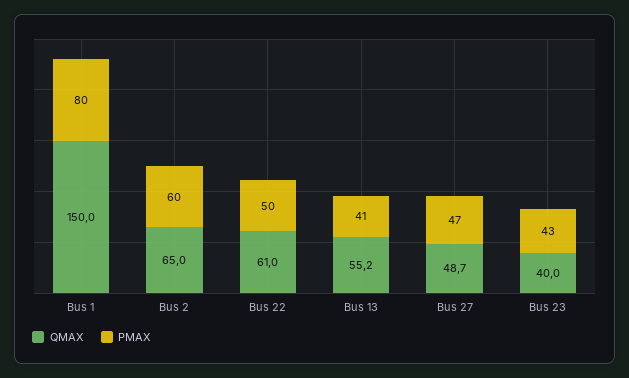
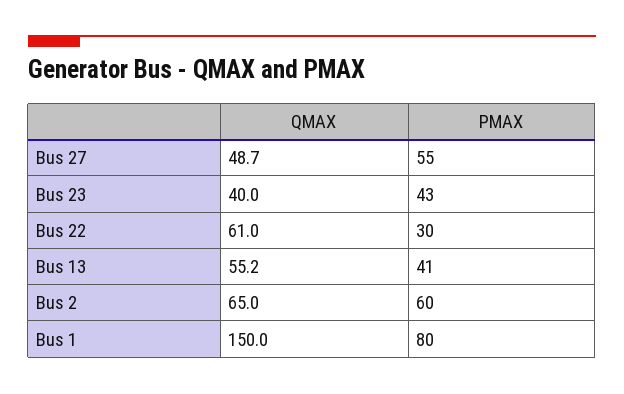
  {
    "QMAX": {
      "Bus 1": 150,
      "Bus 2": 65,
      "Bus 22": 61,
      "Bus 13": 55.2,
      "Bus 27": 48.7,
      "Bus 23": 40
    },
    "PMAX": {
      "Bus 1": 80,
      "Bus 2": 60,
-     "Bus 22": 50,
+     "Bus 22": 30,
      "Bus 13": 41,
-     "Bus 27": 47,
+     "Bus 27": 55,
      "Bus 23": 43
    }
  }

